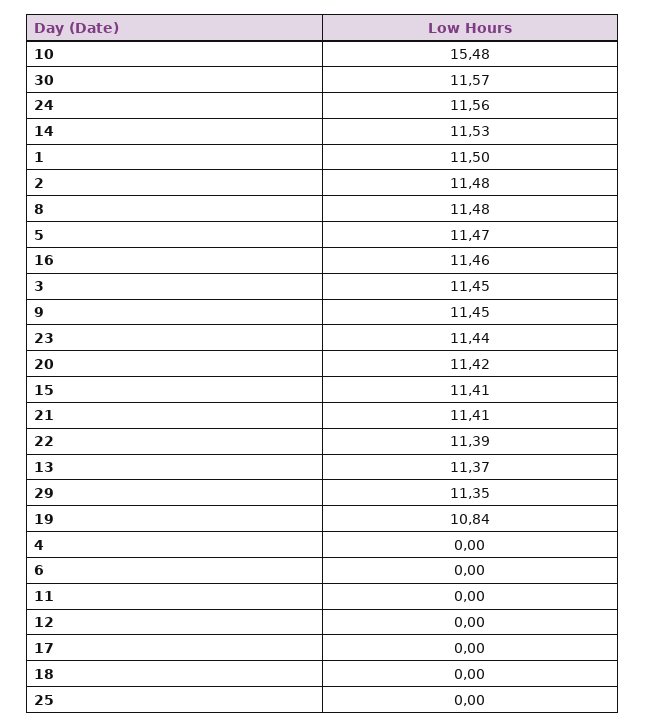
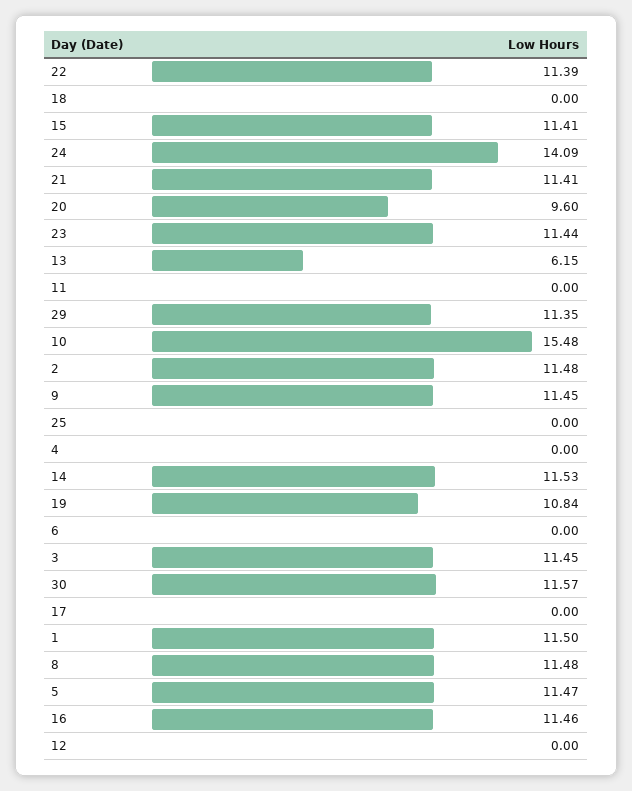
  {
    "10": 15.48,
    "30": 11.57,
-   "24": 11.56,
+   "24": 14.09,
    "14": 11.53,
    "1": 11.5,
    "2": 11.48,
    "8": 11.48,
    "5": 11.47,
    "16": 11.46,
    "3": 11.45,
    "9": 11.45,
    "23": 11.44,
-   "20": 11.42,
+   "20": 9.6,
    "15": 11.41,
    "21": 11.41,
    "22": 11.39,
-   "13": 11.37,
+   "13": 6.15,
    "29": 11.35,
    "19": 10.84,
    "4": 0,
    "6": 0,
    "11": 0,
    "12": 0,
    "17": 0,
    "18": 0,
    "25": 0
  }

